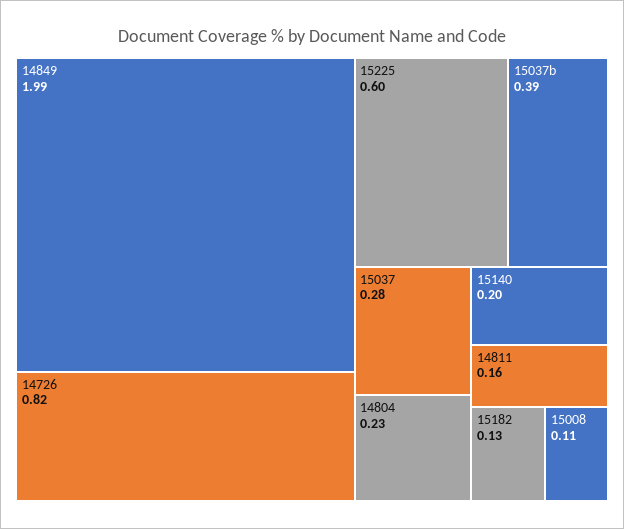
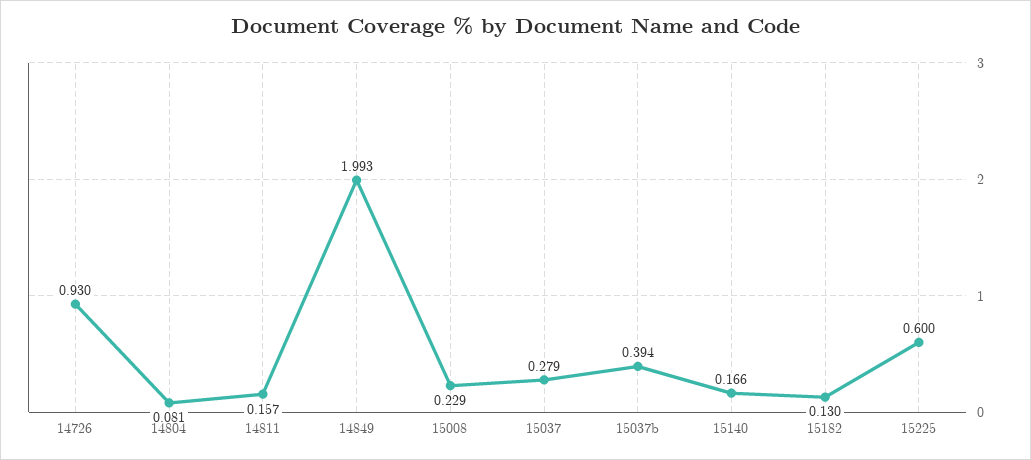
  {
    "14849": 1.993,
-   "14726": 0.82,
+   "14726": 0.93,
    "15225": 0.6,
    "15037b": 0.394,
    "15037": 0.279,
-   "14804": 0.23,
+   "14804": 0.081,
-   "15140": 0.2,
+   "15140": 0.166,
    "14811": 0.157,
    "15182": 0.13,
-   "15008": 0.11
+   "15008": 0.229
  }

